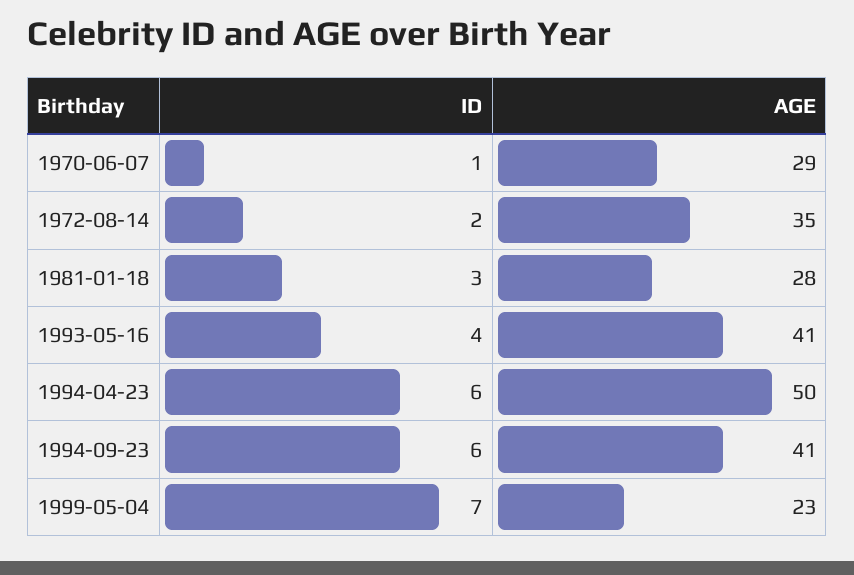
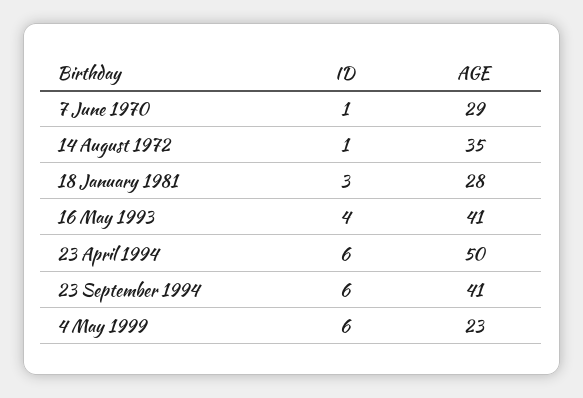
  {
    "ID": {
      "1970-06-07": 1,
-     "1972-08-14": 2,
+     "1972-08-14": 1,
      "1981-01-18": 3,
      "1993-05-16": 4,
      "1994-04-23": 6,
      "1994-09-23": 6,
-     "1999-05-04": 7
+     "1999-05-04": 6
    },
    "AGE": {
      "1970-06-07": 29,
      "1972-08-14": 35,
      "1981-01-18": 28,
      "1993-05-16": 41,
      "1994-04-23": 50,
      "1994-09-23": 41,
      "1999-05-04": 23
    }
  }

